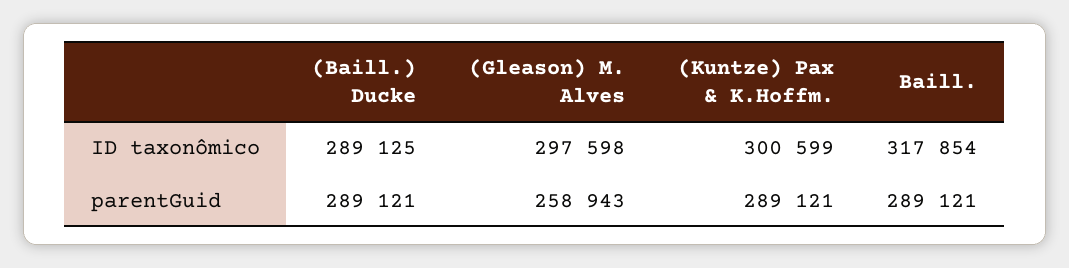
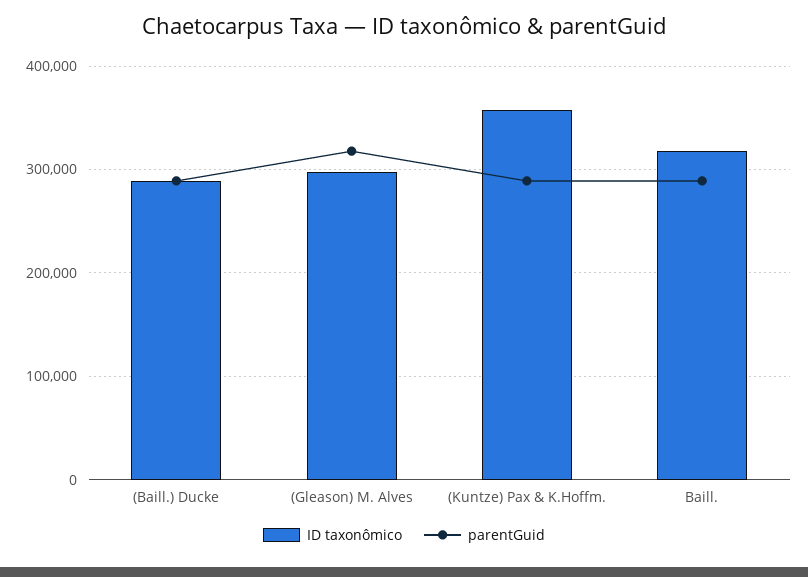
  {
    "ID taxonômico": {
      "(Baill.) Ducke": 289125,
      "(Gleason) M. Alves": 297598,
-     "(Kuntze) Pax & K.Hoffm.": 300599,
+     "(Kuntze) Pax & K.Hoffm.": 360000,
      "Baill.": 317854
    },
    "parentGuid": {
      "(Baill.) Ducke": 289121,
-     "(Gleason) M. Alves": 258943,
+     "(Gleason) M. Alves": 320000,
      "(Kuntze) Pax & K.Hoffm.": 289121,
      "Baill.": 289121
    }
  }

